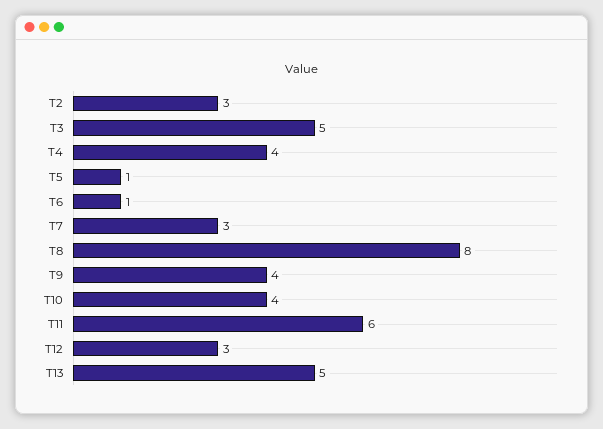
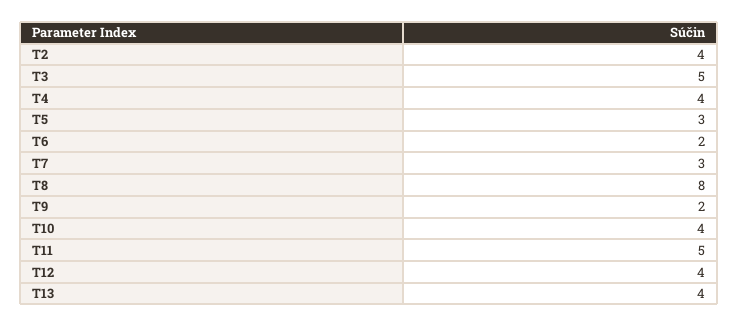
  {
-   "T2": 3,
+   "T2": 4,
    "T3": 5,
    "T4": 4,
-   "T5": 1,
+   "T5": 3,
-   "T6": 1,
+   "T6": 2,
    "T7": 3,
    "T8": 8,
-   "T9": 4,
+   "T9": 2,
    "T10": 4,
-   "T11": 6,
+   "T11": 5,
-   "T12": 3,
+   "T12": 4,
-   "T13": 5
+   "T13": 4
  }

